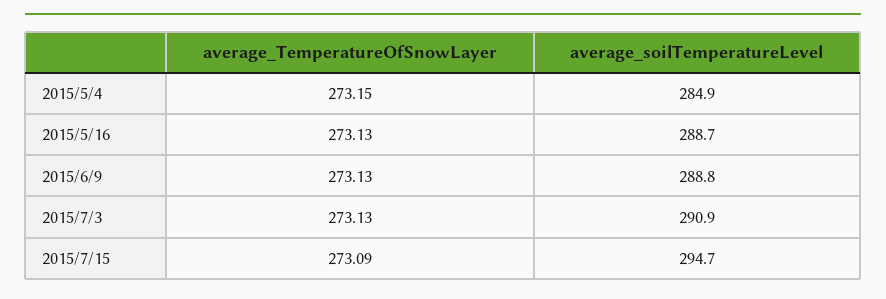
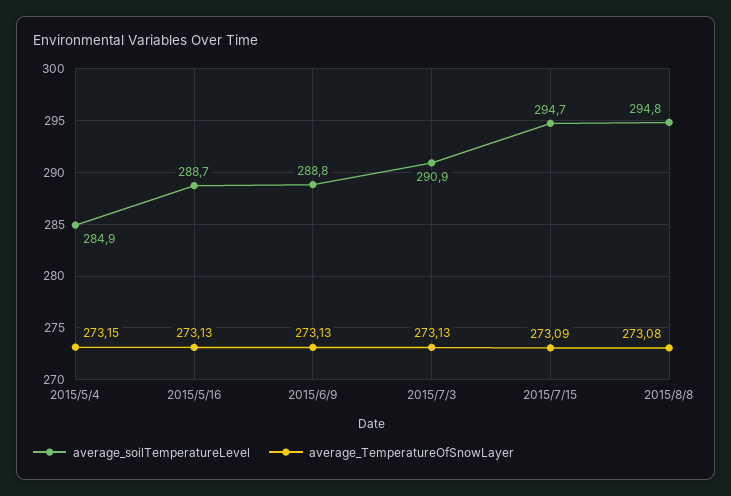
  {
    "average_TemperatureOfSnowLayer": {
      "2015/5/4": 273.15,
      "2015/5/16": 273.13,
      "2015/6/9": 273.13,
      "2015/7/3": 273.13,
-     "2015/7/15": 273.09
+     "2015/7/15": 273.09,
+     "2015/8/8": 273.08
    },
    "average_soilTemperatureLevel": {
      "2015/5/4": 284.9,
      "2015/5/16": 288.7,
      "2015/6/9": 288.8,
      "2015/7/3": 290.9,
-     "2015/7/15": 294.7
+     "2015/7/15": 294.7,
+     "2015/8/8": 294.8
    }
  }

